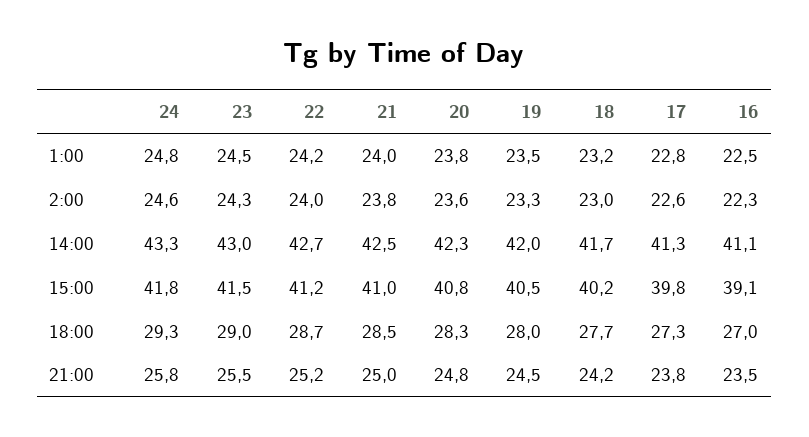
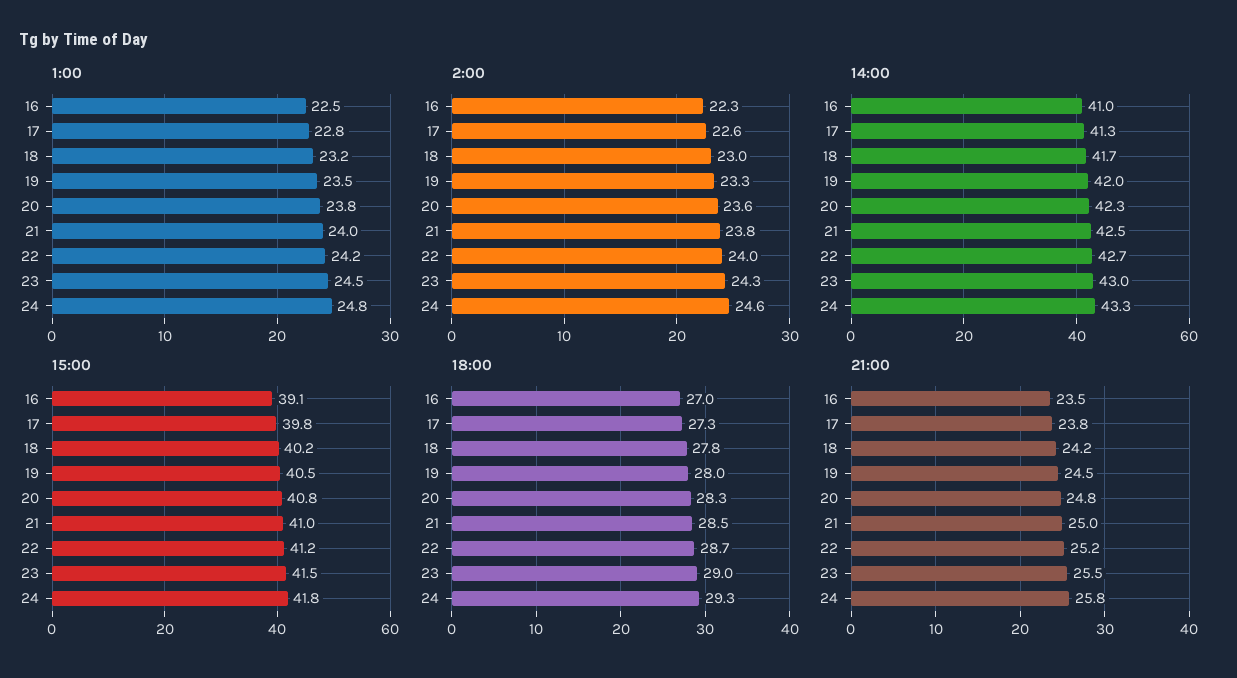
  {
    "1:00": {
      "24": 24.8,
      "23": 24.5,
      "22": 24.2,
      "21": 24,
      "20": 23.8,
      "19": 23.5,
      "18": 23.2,
      "17": 22.8,
      "16": 22.5
    },
    "2:00": {
      "24": 24.6,
      "23": 24.3,
      "22": 24,
      "21": 23.8,
      "20": 23.6,
      "19": 23.3,
      "18": 23,
      "17": 22.6,
      "16": 22.3
    },
    "14:00": {
      "24": 43.3,
      "23": 43,
      "22": 42.7,
      "21": 42.5,
      "20": 42.3,
      "19": 42,
      "18": 41.7,
      "17": 41.3,
-     "16": 41.1
+     "16": 41
    },
    "15:00": {
      "24": 41.8,
      "23": 41.5,
      "22": 41.2,
      "21": 41,
      "20": 40.8,
      "19": 40.5,
      "18": 40.2,
      "17": 39.8,
      "16": 39.1
    },
    "18:00": {
      "24": 29.3,
      "23": 29,
      "22": 28.7,
      "21": 28.5,
      "20": 28.3,
      "19": 28,
-     "18": 27.7,
+     "18": 27.8,
      "17": 27.3,
      "16": 27
    },
    "21:00": {
      "24": 25.8,
      "23": 25.5,
      "22": 25.2,
      "21": 25,
      "20": 24.8,
      "19": 24.5,
      "18": 24.2,
      "17": 23.8,
      "16": 23.5
    }
  }

